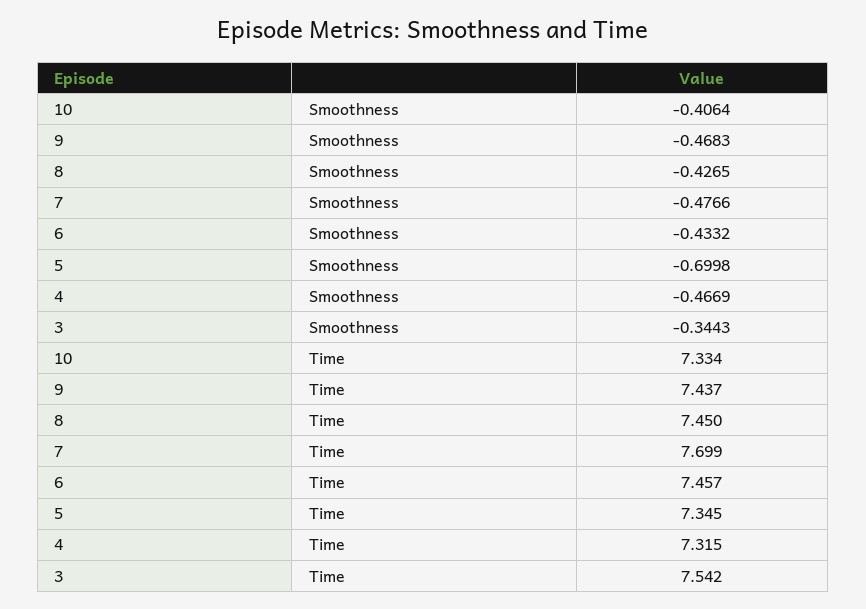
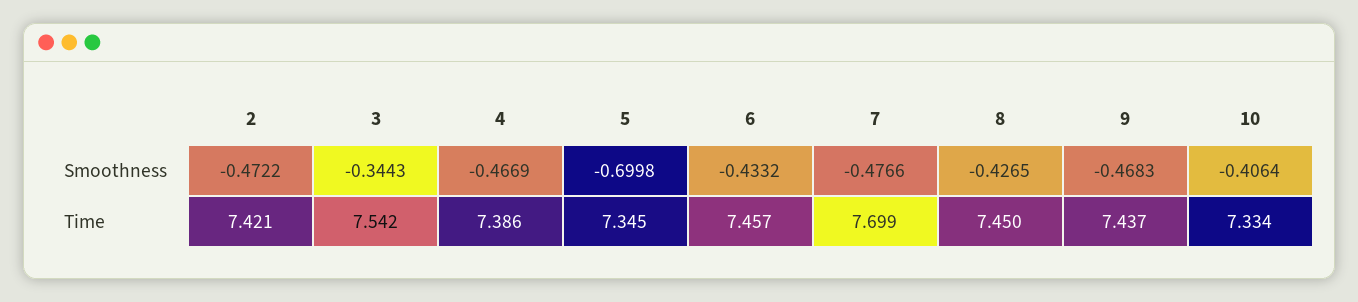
  {
    "10": {
      "Smoothness": -0.4064,
      "Time": 7.334
    },
    "9": {
      "Smoothness": -0.4683,
      "Time": 7.437
    },
    "8": {
      "Smoothness": -0.4265,
      "Time": 7.45
    },
    "7": {
      "Smoothness": -0.4766,
      "Time": 7.699
    },
    "6": {
      "Smoothness": -0.4332,
      "Time": 7.457
    },
    "5": {
      "Smoothness": -0.6998,
      "Time": 7.345
    },
    "4": {
      "Smoothness": -0.4669,
-     "Time": 7.315
+     "Time": 7.386
    },
    "3": {
      "Smoothness": -0.3443,
      "Time": 7.542
-   }
+   },
+   "2": {
+     "Smoothness": -0.4722,
+     "Time": 7.421
+   }
  }

